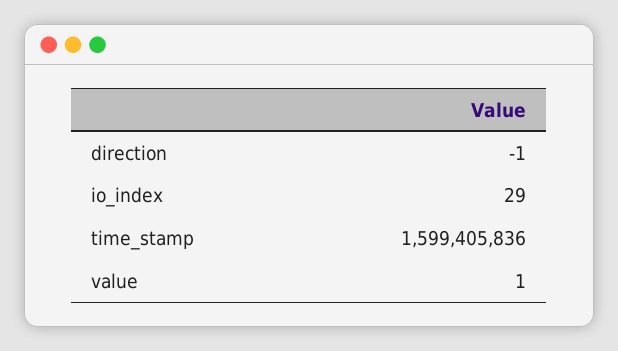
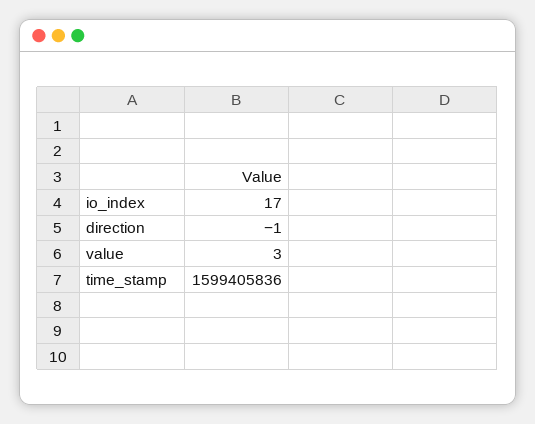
  {
    "direction": -1,
-   "io_index": 29,
+   "io_index": 17,
    "time_stamp": 1599405836,
-   "value": 1
+   "value": 3
  }

